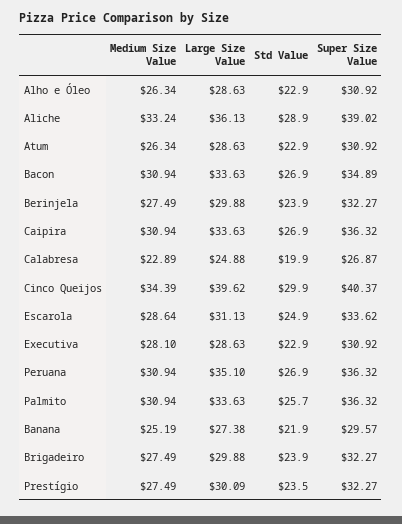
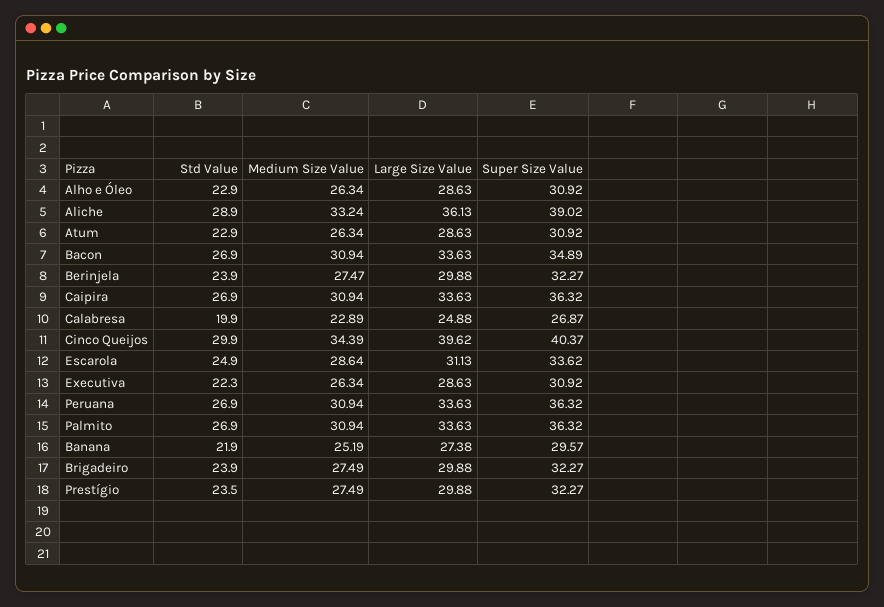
  {
    "Medium Size Value": {
      "Alho e Óleo": 26.34,
      "Aliche": 33.24,
      "Atum": 26.34,
      "Bacon": 30.94,
-     "Berinjela": 27.49,
+     "Berinjela": 27.47,
      "Caipira": 30.94,
      "Calabresa": 22.89,
      "Cinco Queijos": 34.39,
      "Escarola": 28.64,
-     "Executiva": 28.1,
+     "Executiva": 26.34,
      "Peruana": 30.94,
      "Palmito": 30.94,
      "Banana": 25.19,
      "Brigadeiro": 27.49,
      "Prestígio": 27.49
    },
    "Large Size Value": {
      "Alho e Óleo": 28.63,
      "Aliche": 36.13,
      "Atum": 28.63,
      "Bacon": 33.63,
      "Berinjela": 29.88,
      "Caipira": 33.63,
      "Calabresa": 24.88,
      "Cinco Queijos": 39.62,
      "Escarola": 31.13,
      "Executiva": 28.63,
-     "Peruana": 35.1,
+     "Peruana": 33.63,
      "Palmito": 33.63,
      "Banana": 27.38,
      "Brigadeiro": 29.88,
-     "Prestígio": 30.09
+     "Prestígio": 29.88
    },
    "Std Value": {
      "Alho e Óleo": 22.9,
      "Aliche": 28.9,
      "Atum": 22.9,
      "Bacon": 26.9,
      "Berinjela": 23.9,
      "Caipira": 26.9,
      "Calabresa": 19.9,
      "Cinco Queijos": 29.9,
      "Escarola": 24.9,
-     "Executiva": 22.9,
+     "Executiva": 22.3,
      "Peruana": 26.9,
-     "Palmito": 25.7,
+     "Palmito": 26.9,
      "Banana": 21.9,
      "Brigadeiro": 23.9,
      "Prestígio": 23.5
    },
    "Super Size Value": {
      "Alho e Óleo": 30.92,
      "Aliche": 39.02,
      "Atum": 30.92,
      "Bacon": 34.89,
      "Berinjela": 32.27,
      "Caipira": 36.32,
      "Calabresa": 26.87,
      "Cinco Queijos": 40.37,
      "Escarola": 33.62,
      "Executiva": 30.92,
      "Peruana": 36.32,
      "Palmito": 36.32,
      "Banana": 29.57,
      "Brigadeiro": 32.27,
      "Prestígio": 32.27
    }
  }

